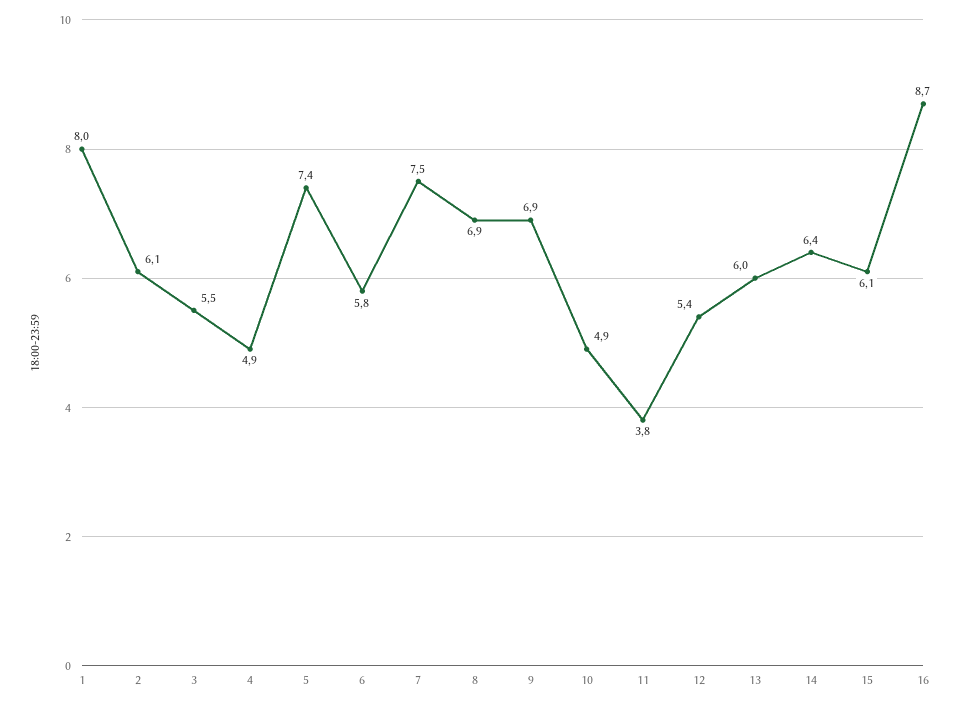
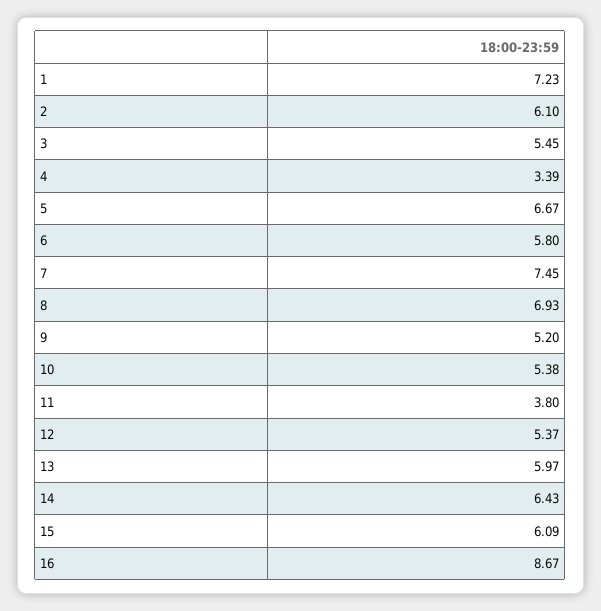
  {
-   "1": 8,
+   "1": 7.23,
    "2": 6.1,
    "3": 5.45,
-   "4": 4.9,
+   "4": 3.39,
-   "5": 7.4,
+   "5": 6.67,
    "6": 5.8,
    "7": 7.45,
    "8": 6.93,
-   "9": 6.9,
+   "9": 5.2,
-   "10": 4.9,
+   "10": 5.38,
    "11": 3.8,
    "12": 5.37,
    "13": 5.97,
    "14": 6.43,
    "15": 6.09,
    "16": 8.67
  }

